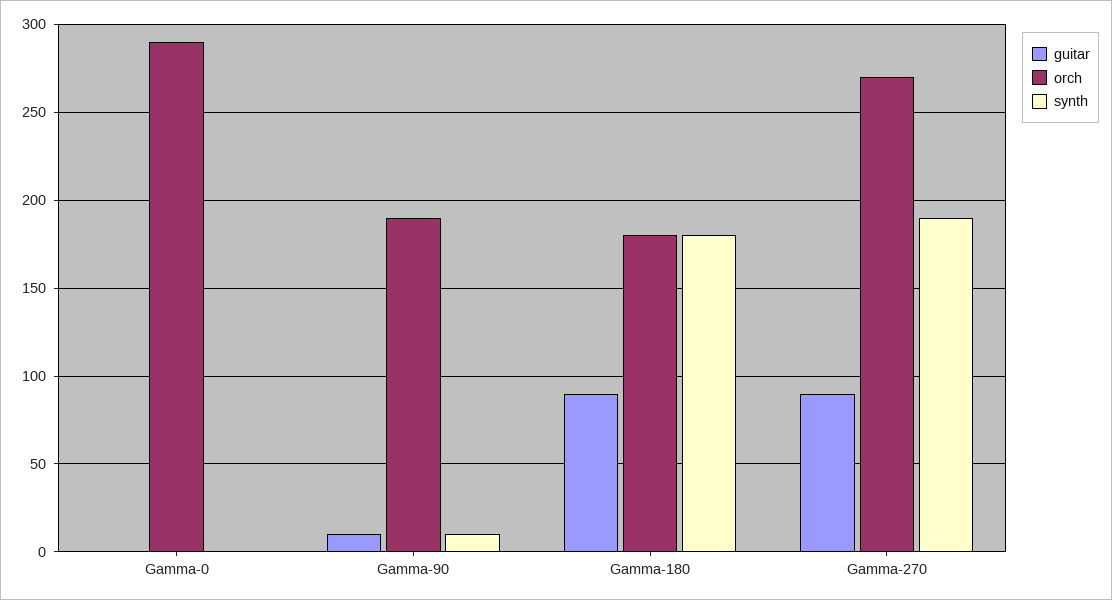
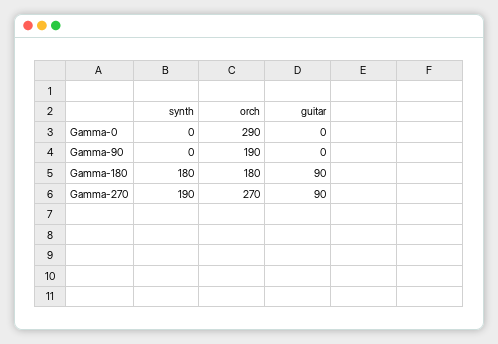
  {
    "guitar": {
      "Gamma-0": 0,
-     "Gamma-90": 10,
+     "Gamma-90": 0,
      "Gamma-180": 90,
      "Gamma-270": 90
    },
    "orch": {
      "Gamma-0": 290,
      "Gamma-90": 190,
      "Gamma-180": 180,
      "Gamma-270": 270
    },
    "synth": {
      "Gamma-0": 0,
-     "Gamma-90": 10,
+     "Gamma-90": 0,
      "Gamma-180": 180,
      "Gamma-270": 190
    }
  }

